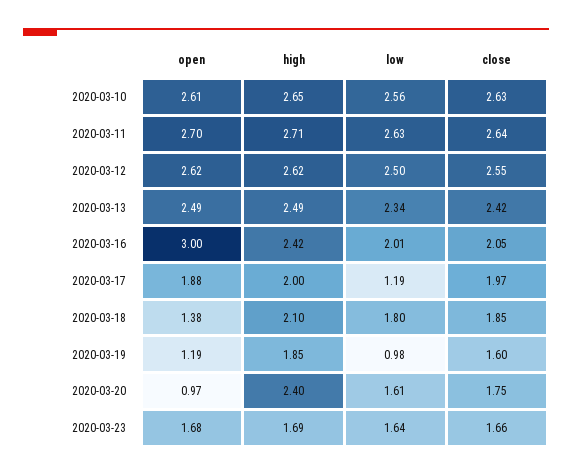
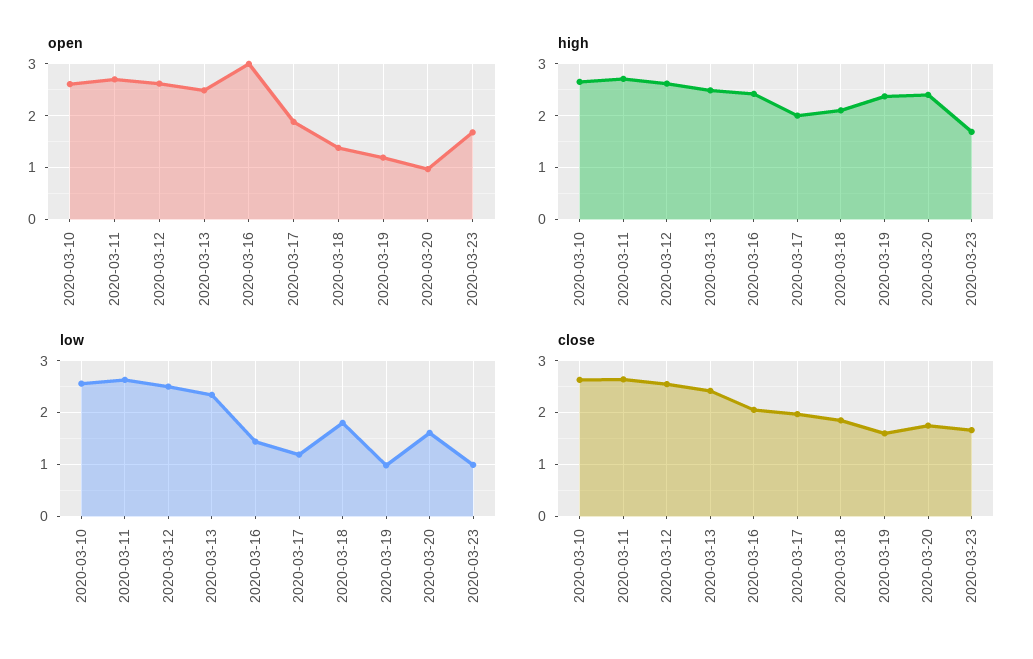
  {
    "open": {
      "2020-03-10": 2.61,
      "2020-03-11": 2.7,
      "2020-03-12": 2.62,
      "2020-03-13": 2.49,
      "2020-03-16": 3,
      "2020-03-17": 1.88,
      "2020-03-18": 1.38,
      "2020-03-19": 1.19,
      "2020-03-20": 0.97,
      "2020-03-23": 1.68
    },
    "high": {
      "2020-03-10": 2.65,
      "2020-03-11": 2.71,
      "2020-03-12": 2.62,
      "2020-03-13": 2.49,
      "2020-03-16": 2.42,
      "2020-03-17": 2,
      "2020-03-18": 2.1,
-     "2020-03-19": 1.85,
+     "2020-03-19": 2.4,
      "2020-03-20": 2.4,
      "2020-03-23": 1.69
    },
    "low": {
      "2020-03-10": 2.56,
      "2020-03-11": 2.63,
      "2020-03-12": 2.5,
      "2020-03-13": 2.34,
-     "2020-03-16": 2.01,
+     "2020-03-16": 1.4,
      "2020-03-17": 1.19,
      "2020-03-18": 1.8,
      "2020-03-19": 0.98,
      "2020-03-20": 1.61,
-     "2020-03-23": 1.64
+     "2020-03-23": 1
    },
    "close": {
      "2020-03-10": 2.63,
      "2020-03-11": 2.64,
      "2020-03-12": 2.55,
      "2020-03-13": 2.42,
      "2020-03-16": 2.05,
      "2020-03-17": 1.97,
      "2020-03-18": 1.85,
      "2020-03-19": 1.6,
      "2020-03-20": 1.75,
      "2020-03-23": 1.66
    }
  }

